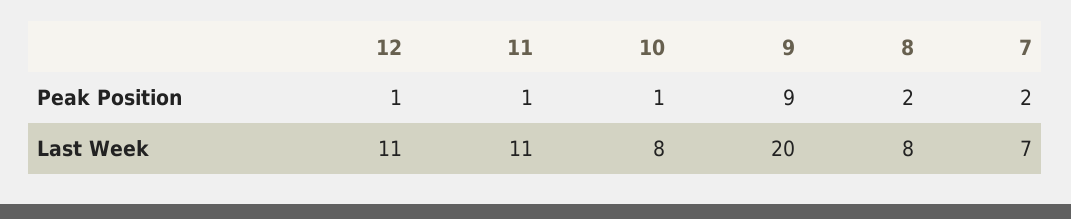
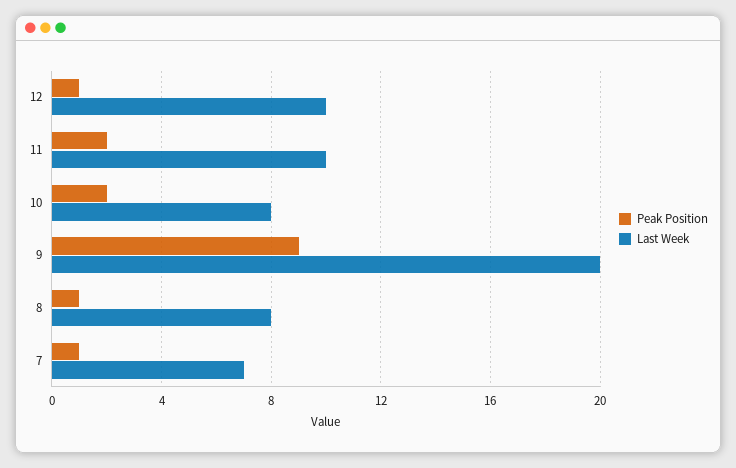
  {
    "Peak Position": {
      "12": 1,
-     "11": 1,
+     "11": 2,
-     "10": 1,
+     "10": 2,
      "9": 9,
-     "8": 2,
+     "8": 1,
-     "7": 2
+     "7": 1
    },
    "Last Week": {
-     "12": 11,
+     "12": 10,
-     "11": 11,
+     "11": 10,
      "10": 8,
      "9": 20,
      "8": 8,
      "7": 7
    }
  }

